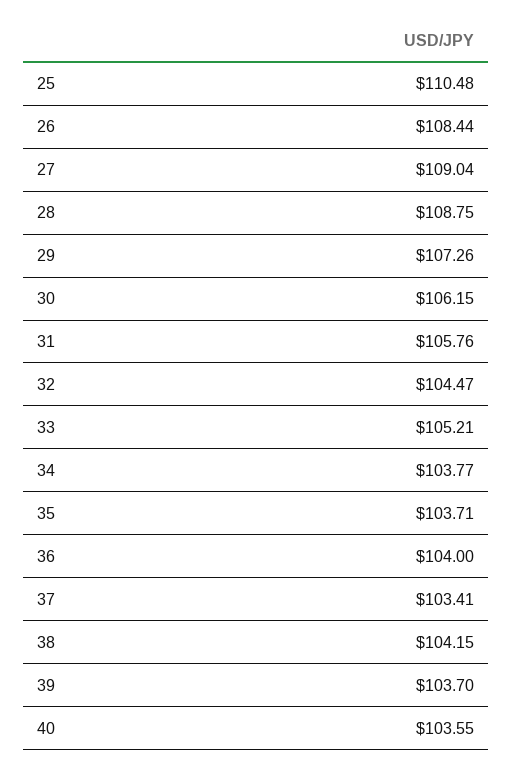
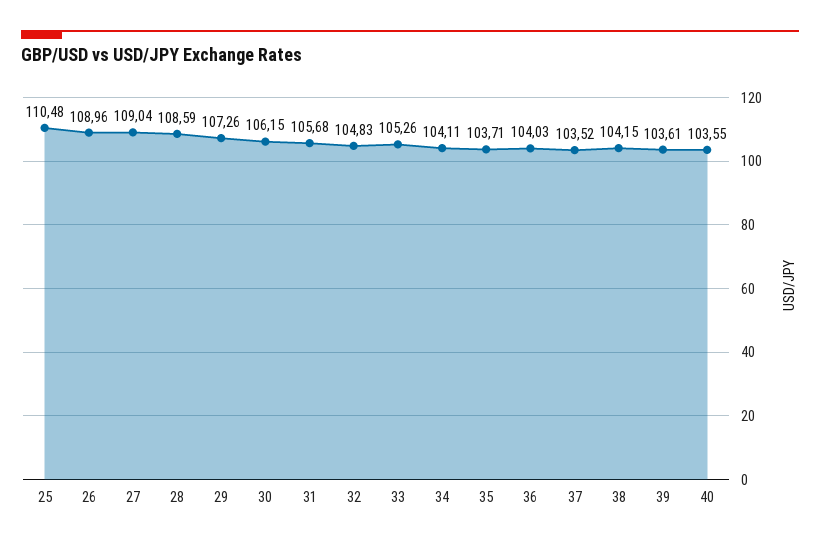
  {
    "25": 110.48,
-   "26": 108.44,
+   "26": 108.96,
    "27": 109.04,
-   "28": 108.75,
+   "28": 108.59,
    "29": 107.26,
    "30": 106.15,
-   "31": 105.76,
+   "31": 105.68,
-   "32": 104.47,
+   "32": 104.83,
-   "33": 105.21,
+   "33": 105.26,
-   "34": 103.77,
+   "34": 104.11,
    "35": 103.71,
-   "36": 104,
+   "36": 104.03,
-   "37": 103.41,
+   "37": 103.52,
    "38": 104.15,
-   "39": 103.7,
+   "39": 103.61,
    "40": 103.55
  }

